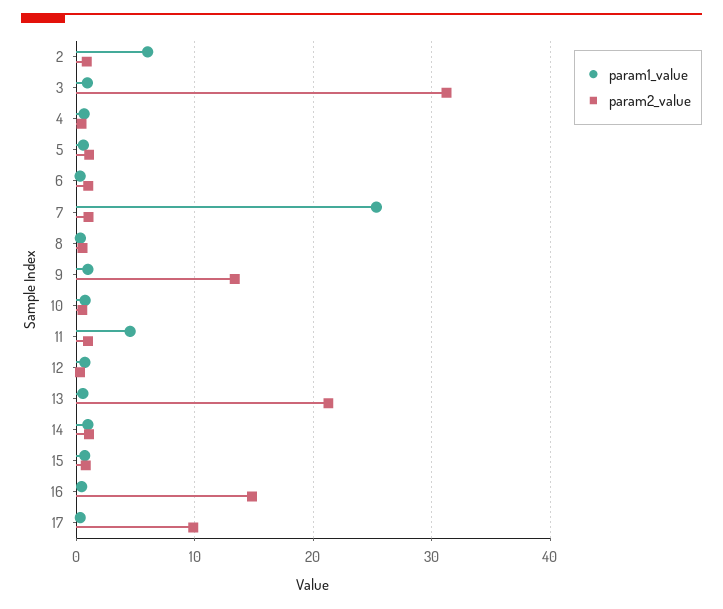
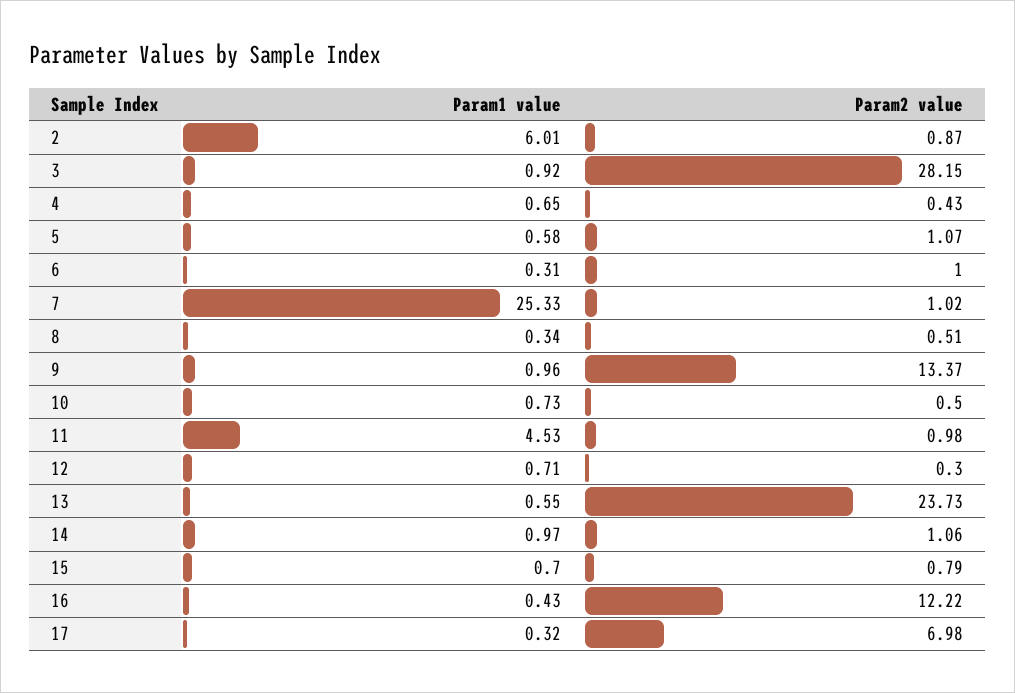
  {
    "param1_value": {
      "2": 6.01,
      "3": 0.92,
      "4": 0.65,
      "5": 0.58,
      "6": 0.31,
      "7": 25.33,
      "8": 0.34,
      "9": 0.96,
      "10": 0.73,
      "11": 4.53,
      "12": 0.71,
      "13": 0.55,
      "14": 0.97,
      "15": 0.7,
      "16": 0.43,
      "17": 0.32
    },
    "param2_value": {
      "2": 0.87,
-     "3": 31,
+     "3": 28.15,
      "4": 0.43,
      "5": 1.07,
      "6": 1,
      "7": 1.02,
      "8": 0.51,
      "9": 13.37,
      "10": 0.5,
      "11": 0.98,
      "12": 0.3,
-     "13": 21,
+     "13": 23.73,
      "14": 1.06,
      "15": 0.79,
-     "16": 15,
+     "16": 12.22,
-     "17": 10
+     "17": 6.98
    }
  }

